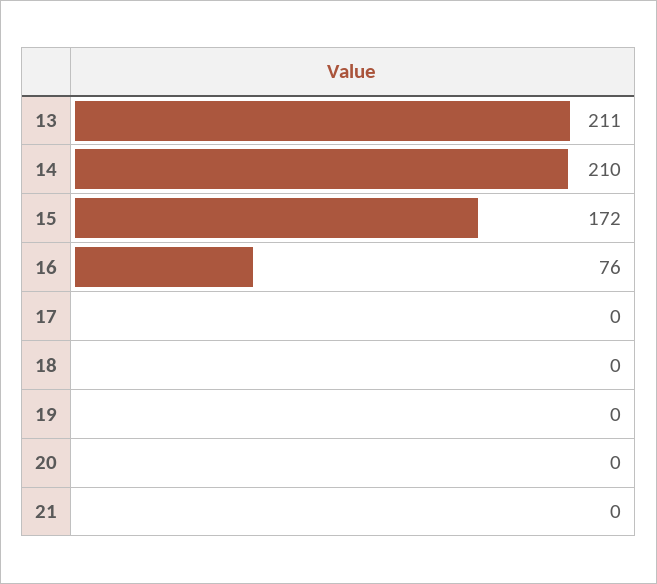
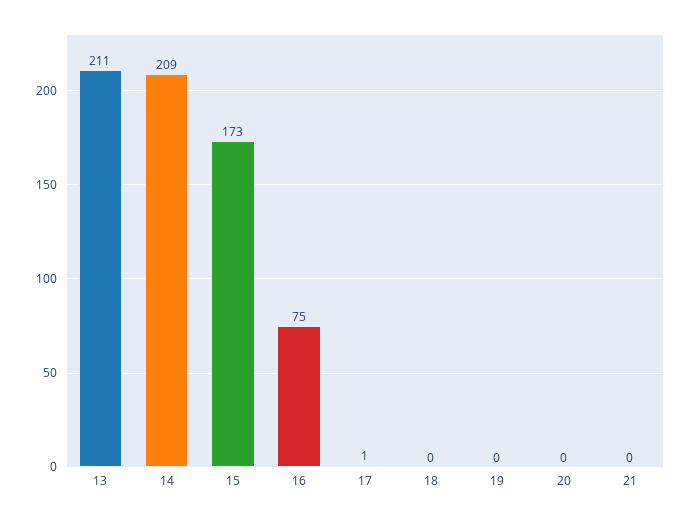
  {
    "13": 211,
-   "14": 210,
+   "14": 209,
-   "15": 172,
+   "15": 173,
-   "16": 76,
+   "16": 75,
-   "17": 0,
+   "17": 1,
    "18": 0,
    "19": 0,
    "20": 0,
    "21": 0
  }

